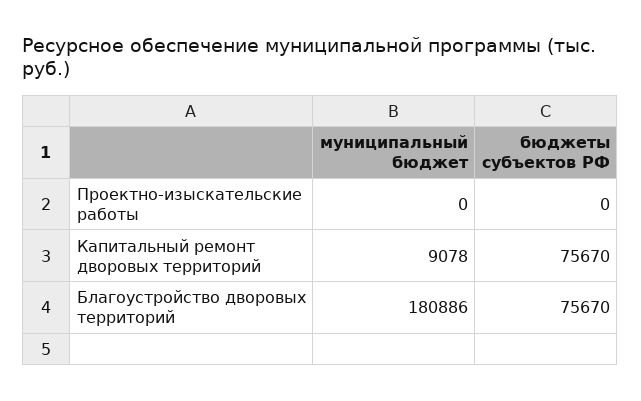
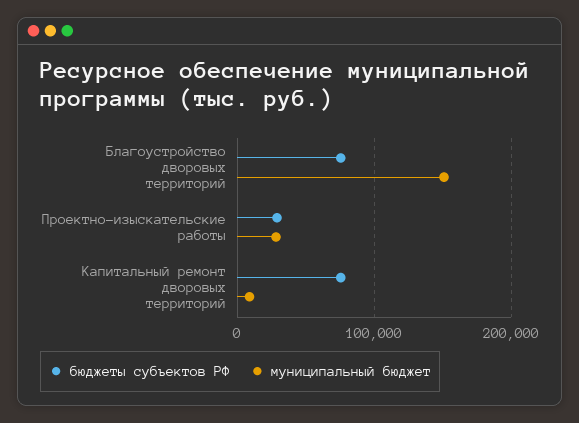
  {
    "муниципальный бюджет": {
-     "Проектно-изыскательские работы": 0,
+     "Проектно-изыскательские работы": 30000,
      "Капитальный ремонт дворовых территорий": 9078,
-     "Благоустройство дворовых территорий": 180886
+     "Благоустройство дворовых территорий": 150000
    },
    "бюджеты субъектов РФ": {
-     "Проектно-изыскательские работы": 0,
+     "Проектно-изыскательские работы": 30000,
      "Капитальный ремонт дворовых территорий": 75670,
      "Благоустройство дворовых территорий": 75670
    }
  }

